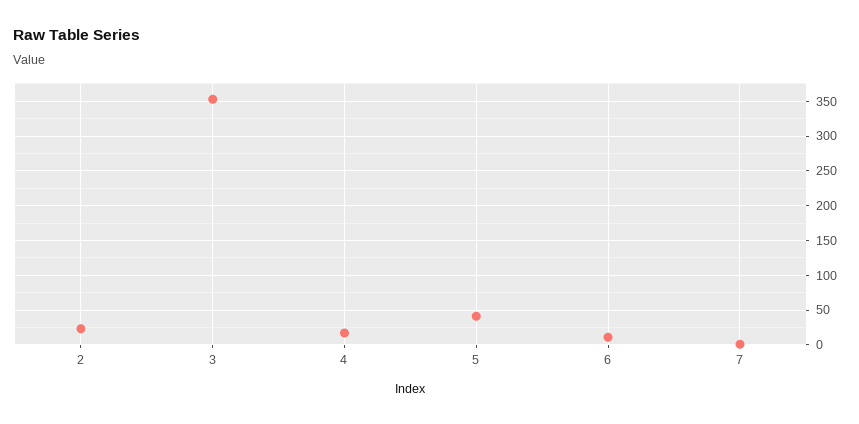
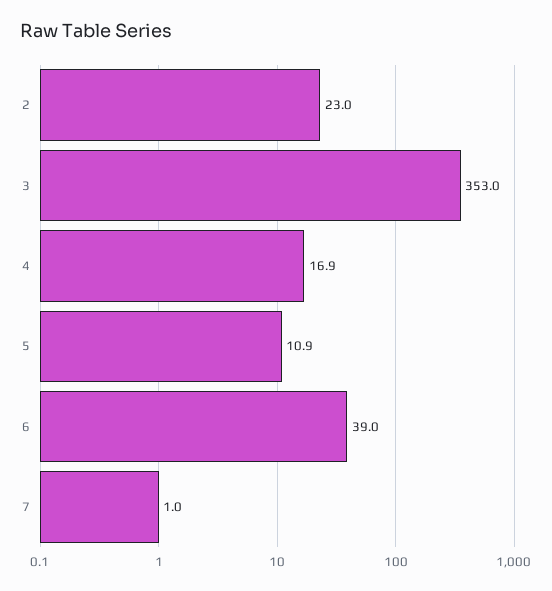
  {
    "2": 23,
    "3": 353,
    "4": 16.9,
-   "5": 40,
+   "5": 10.9,
-   "6": 10,
+   "6": 39,
    "7": 1
  }

